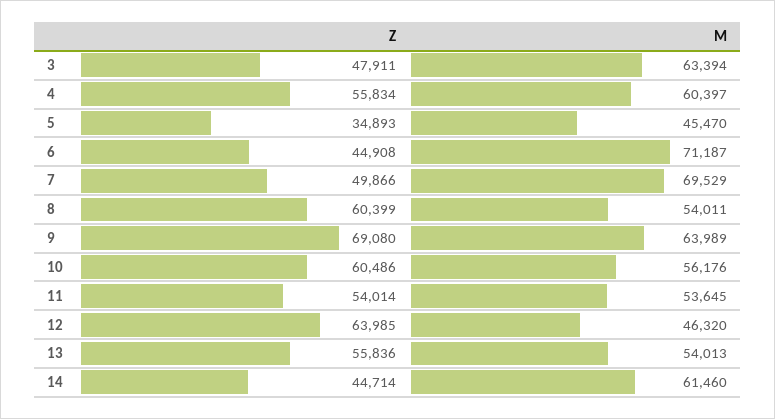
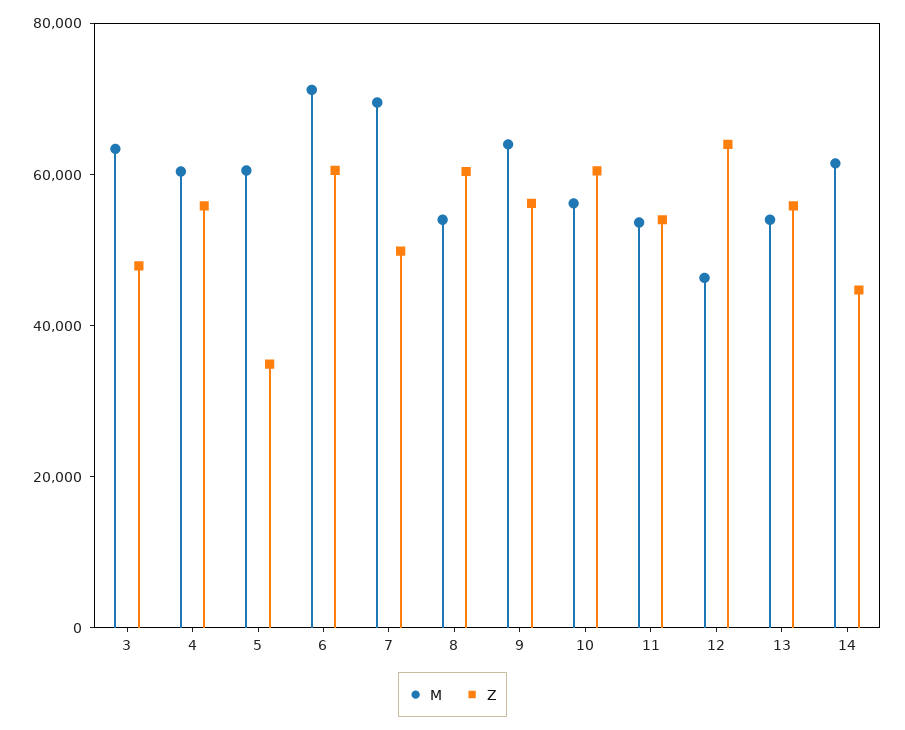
  {
    "Z": {
      "3": 47911,
      "4": 55834,
      "5": 34893,
-     "6": 44908,
+     "6": 60000,
      "7": 49866,
      "8": 60399,
-     "9": 69080,
+     "9": 55000,
      "10": 60486,
      "11": 54014,
      "12": 63985,
      "13": 55836,
      "14": 44714
    },
    "M": {
      "3": 63394,
      "4": 60397,
-     "5": 45470,
+     "5": 60000,
      "6": 71187,
      "7": 69529,
      "8": 54011,
      "9": 63989,
      "10": 56176,
      "11": 53645,
      "12": 46320,
      "13": 54013,
      "14": 61460
    }
  }

